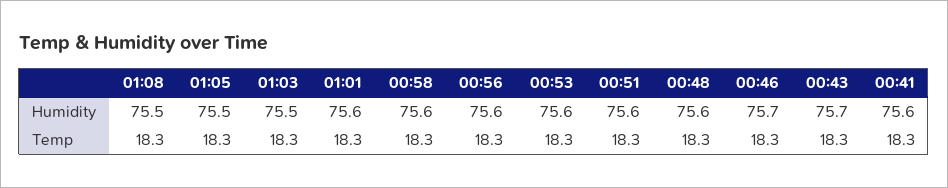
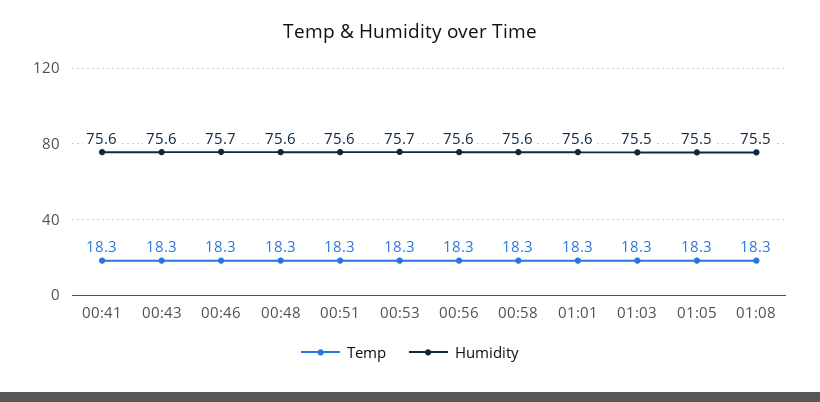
  {
    "Humidity": {
      "01:08": 75.5,
      "01:05": 75.5,
      "01:03": 75.5,
      "01:01": 75.6,
      "00:58": 75.6,
      "00:56": 75.6,
-     "00:53": 75.6,
+     "00:53": 75.7,
      "00:51": 75.6,
      "00:48": 75.6,
      "00:46": 75.7,
-     "00:43": 75.7,
+     "00:43": 75.6,
      "00:41": 75.6
    },
    "Temp": {
      "01:08": 18.3,
      "01:05": 18.3,
      "01:03": 18.3,
      "01:01": 18.3,
      "00:58": 18.3,
      "00:56": 18.3,
      "00:53": 18.3,
      "00:51": 18.3,
      "00:48": 18.3,
      "00:46": 18.3,
      "00:43": 18.3,
      "00:41": 18.3
    }
  }

